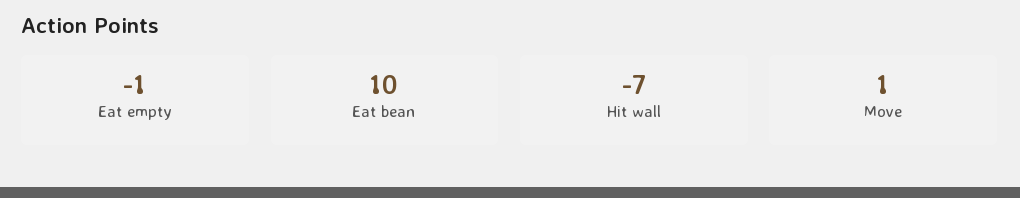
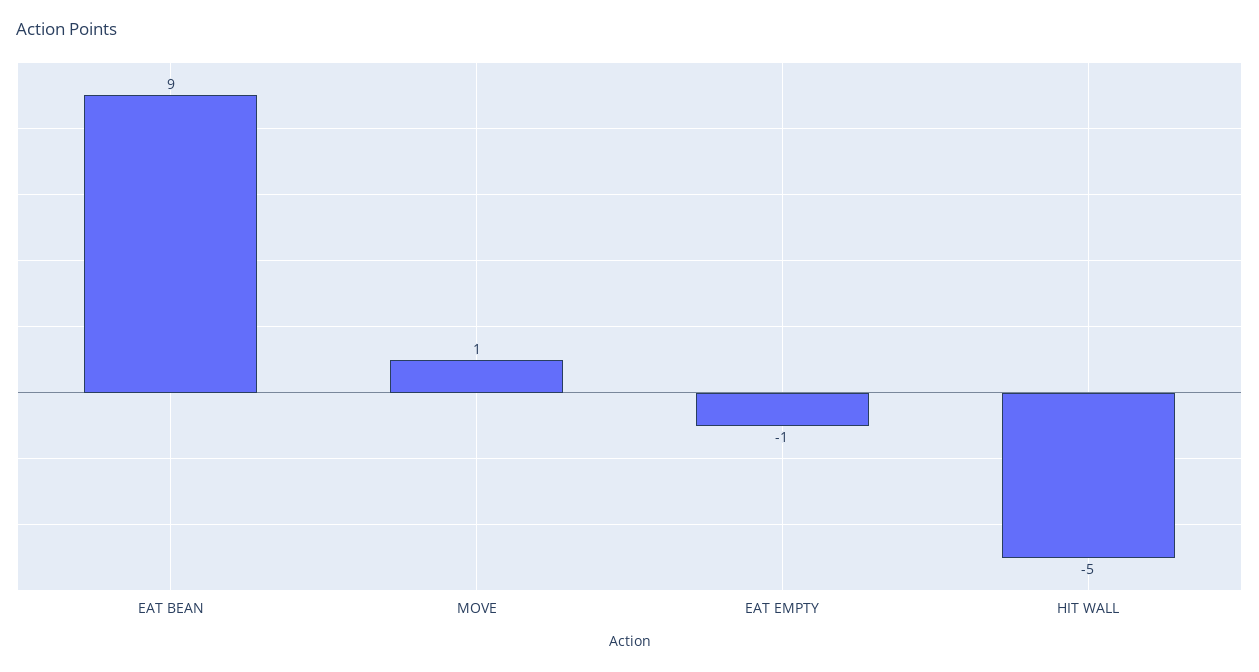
  {
    "Eat empty": -1,
-   "Eat bean": 10,
+   "Eat bean": 9,
-   "Hit wall": -7,
+   "Hit wall": -5,
    "Move": 1
  }

